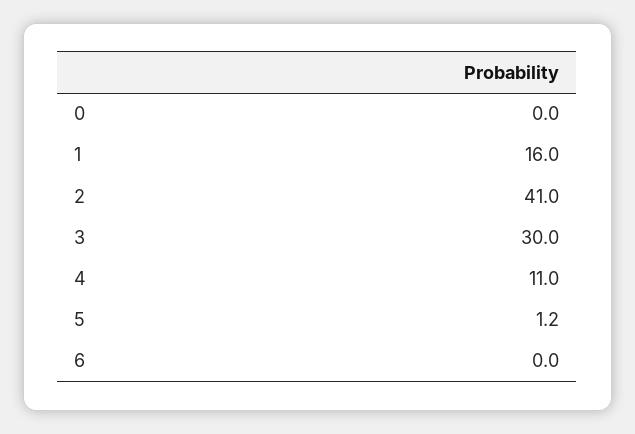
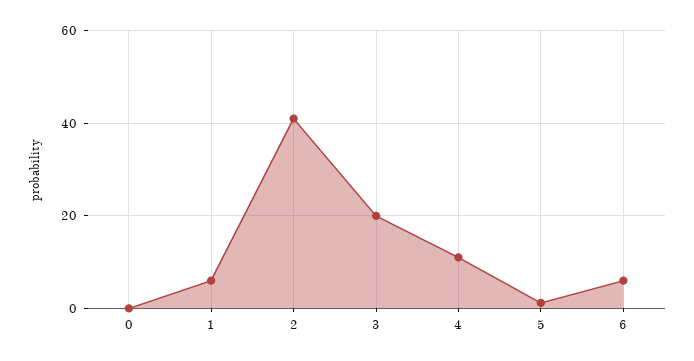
  {
    "0": 0,
-   "1": 16,
+   "1": 6,
    "2": 41,
-   "3": 30,
+   "3": 20,
    "4": 11,
    "5": 1.2,
-   "6": 0
+   "6": 6
  }

